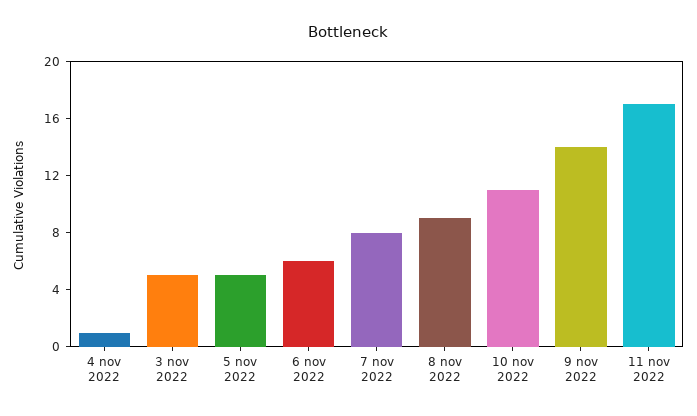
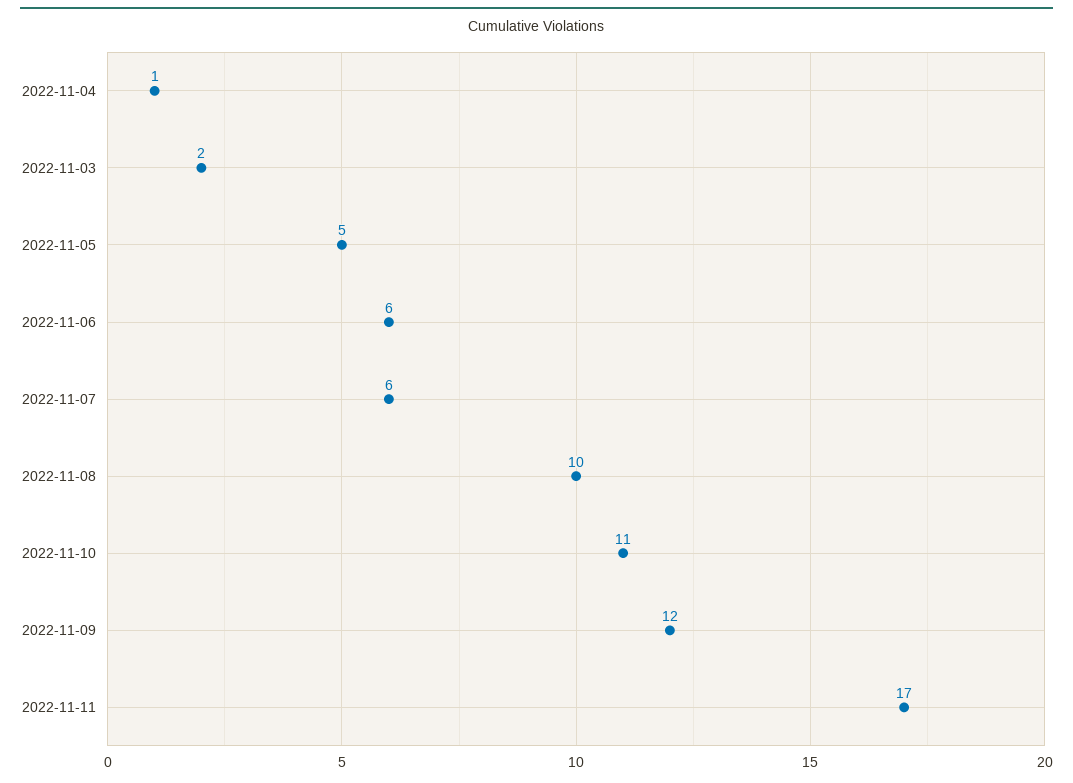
  {
    "4 nov 2022": 1,
-   "3 nov 2022": 5,
+   "3 nov 2022": 2,
    "5 nov 2022": 5,
    "6 nov 2022": 6,
-   "7 nov 2022": 8,
+   "7 nov 2022": 6,
-   "8 nov 2022": 9,
+   "8 nov 2022": 10,
    "10 nov 2022": 11,
-   "9 nov 2022": 14,
+   "9 nov 2022": 12,
    "11 nov 2022": 17
  }

